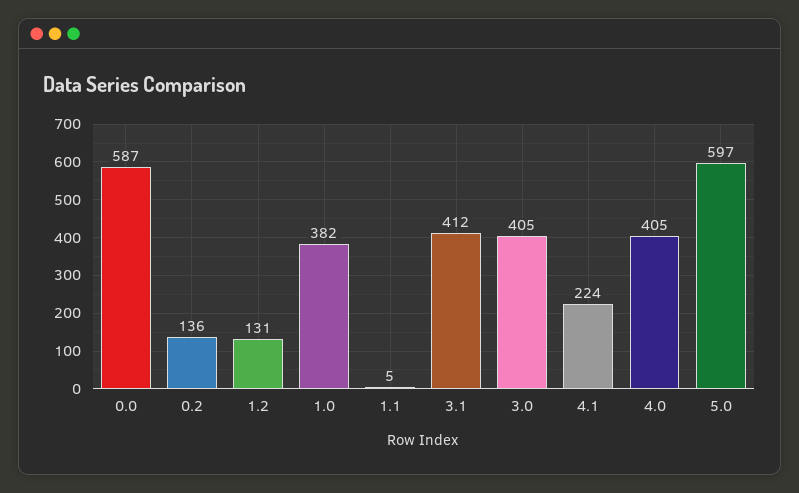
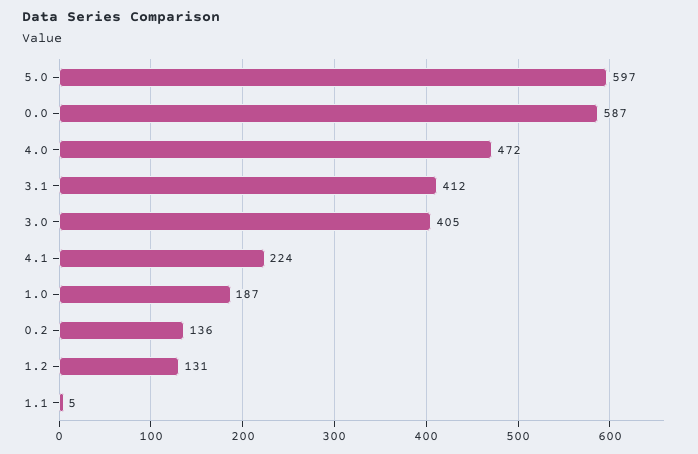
  {
    "0.0": 587,
    "0.2": 136,
    "1.2": 131,
-   "1.0": 382,
+   "1.0": 187,
    "1.1": 5,
    "3.1": 412,
    "3.0": 405,
    "4.1": 224,
-   "4.0": 405,
+   "4.0": 472,
    "5.0": 597
  }

